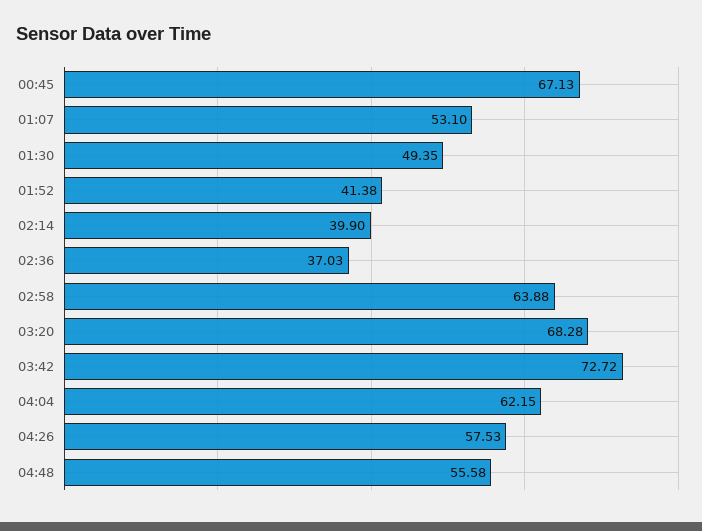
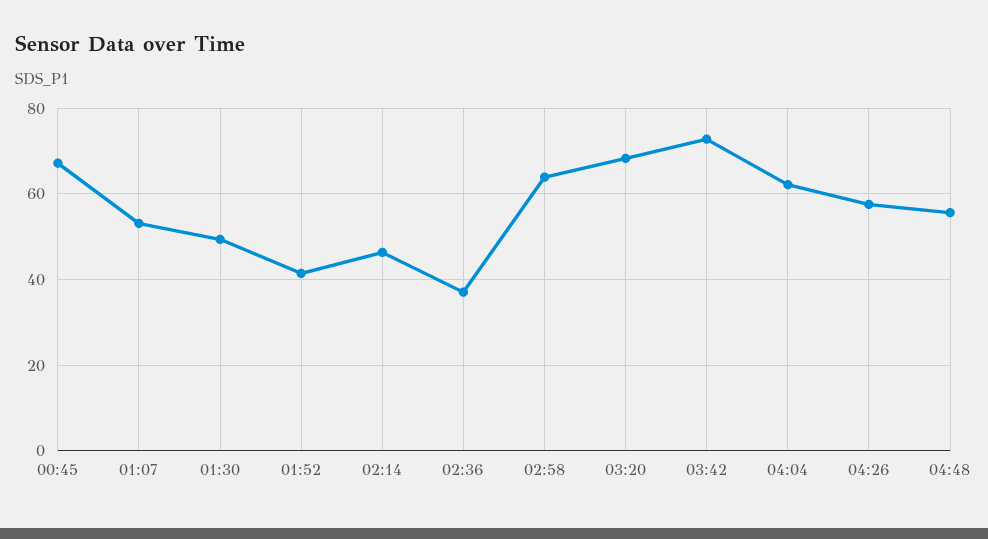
  {
    "00:45": 67.13,
    "01:07": 53.1,
    "01:30": 49.35,
    "01:52": 41.38,
-   "02:14": 39.9,
+   "02:14": 46,
    "02:36": 37.03,
    "02:58": 63.88,
    "03:20": 68.28,
    "03:42": 72.72,
    "04:04": 62.15,
    "04:26": 57.53,
    "04:48": 55.58
  }

